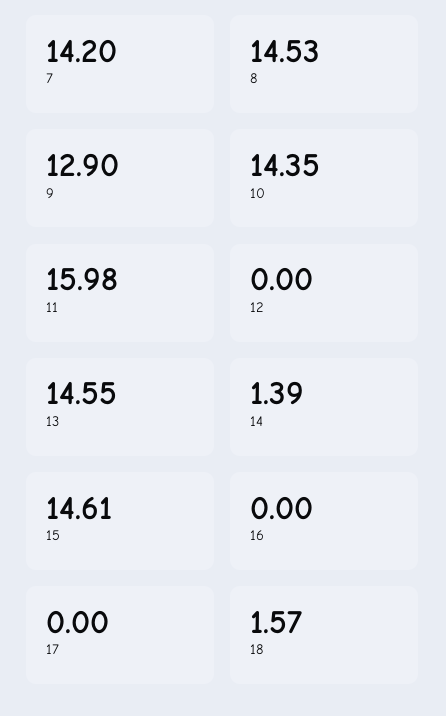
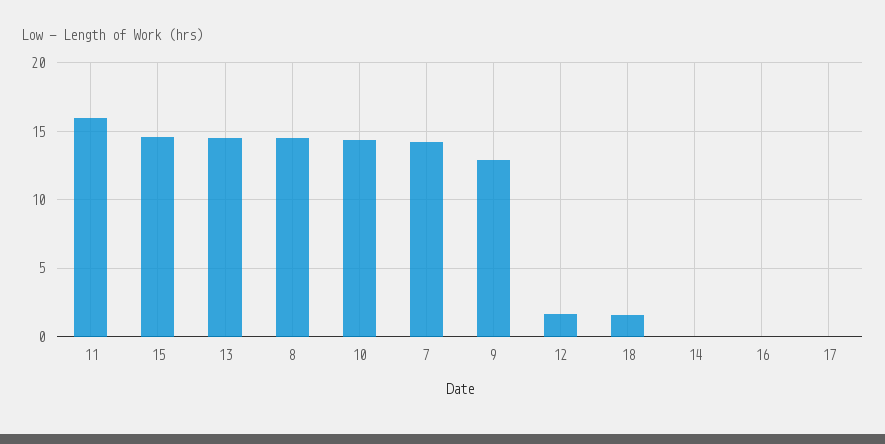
  {
    "7": 14.2,
    "8": 14.53,
    "9": 12.9,
    "10": 14.35,
    "11": 15.98,
-   "12": 0,
+   "12": 1.5,
    "13": 14.55,
-   "14": 1.39,
+   "14": 0,
    "15": 14.61,
    "16": 0,
    "17": 0,
    "18": 1.57
  }

